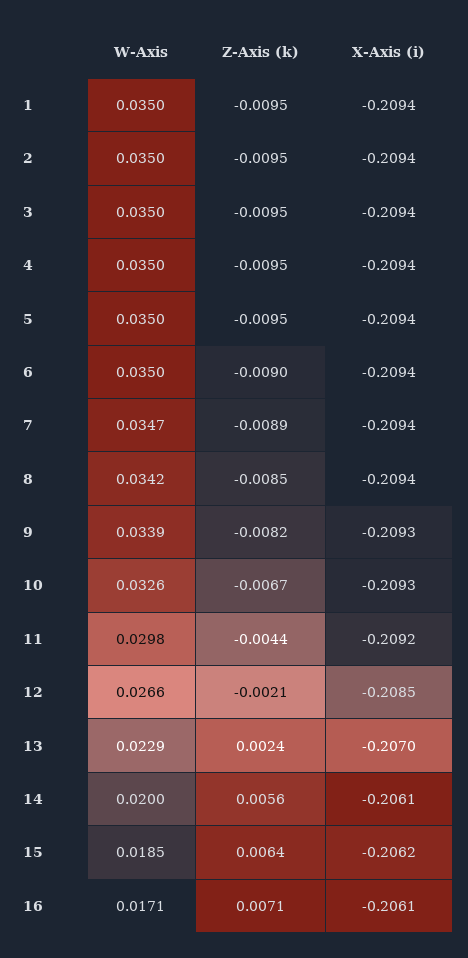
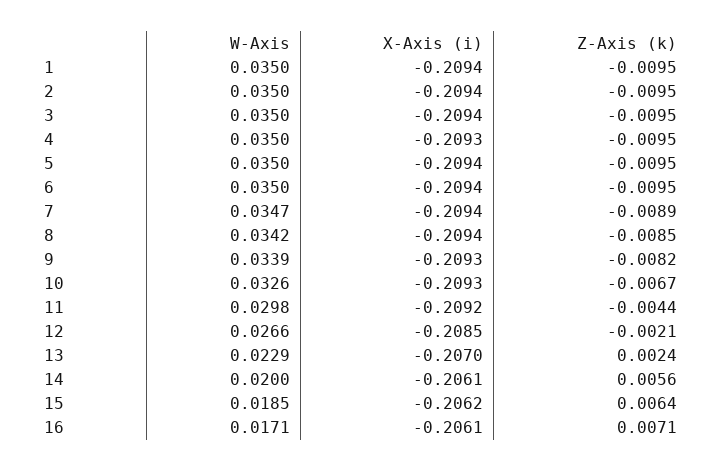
  {
    "W-Axis": {
      "1": 0.035,
      "2": 0.035,
      "3": 0.035,
      "4": 0.035,
      "5": 0.035,
      "6": 0.035,
      "7": 0.0347,
      "8": 0.0342,
      "9": 0.0339,
      "10": 0.0326,
      "11": 0.0298,
      "12": 0.0266,
      "13": 0.0229,
      "14": 0.02,
      "15": 0.0185,
      "16": 0.0171
    },
    "Z-Axis (k)": {
      "1": -0.0095,
      "2": -0.0095,
      "3": -0.0095,
      "4": -0.0095,
      "5": -0.0095,
-     "6": -0.009,
+     "6": -0.0095,
      "7": -0.0089,
      "8": -0.0085,
      "9": -0.0082,
      "10": -0.0067,
      "11": -0.0044,
      "12": -0.0021,
      "13": 0.0024,
      "14": 0.0056,
      "15": 0.0064,
      "16": 0.0071
    },
    "X-Axis (i)": {
      "1": -0.2094,
      "2": -0.2094,
      "3": -0.2094,
-     "4": -0.2094,
+     "4": -0.2093,
      "5": -0.2094,
      "6": -0.2094,
      "7": -0.2094,
      "8": -0.2094,
      "9": -0.2093,
      "10": -0.2093,
      "11": -0.2092,
      "12": -0.2085,
      "13": -0.207,
      "14": -0.2061,
      "15": -0.2062,
      "16": -0.2061
    }
  }

